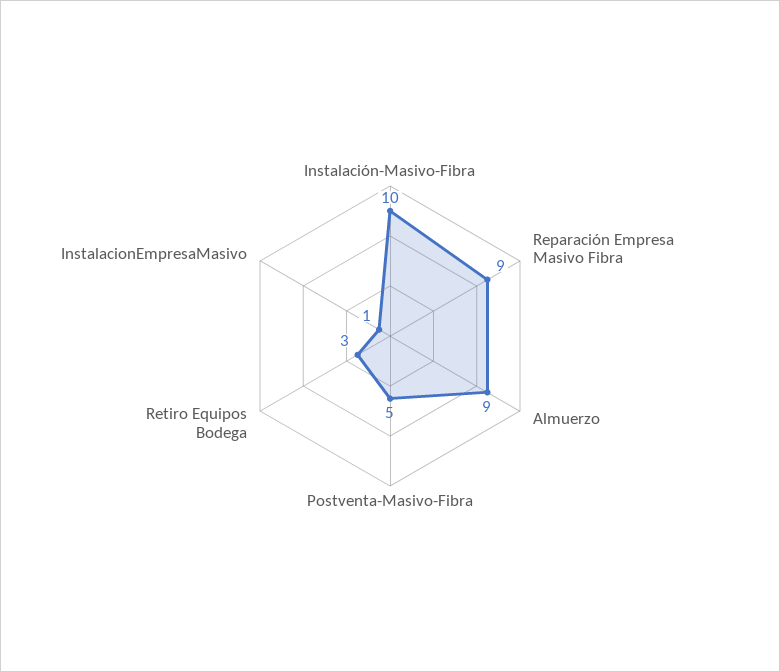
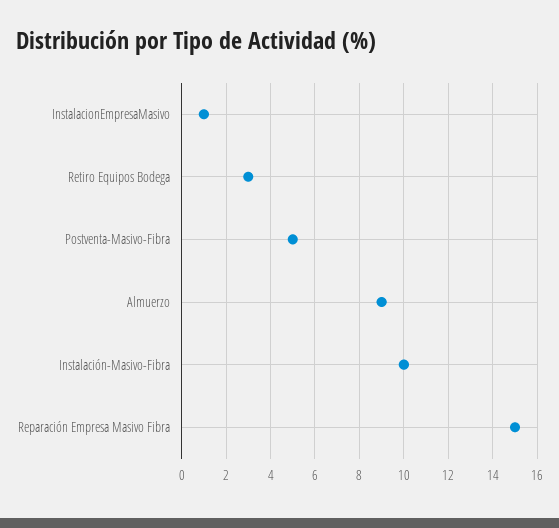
  {
    "Instalación-Masivo-Fibra": 10,
-   "Reparación Empresa Masivo Fibra": 9,
+   "Reparación Empresa Masivo Fibra": 15,
    "Almuerzo": 9,
    "Postventa-Masivo-Fibra": 5,
    "Retiro Equipos Bodega": 3,
    "InstalacionEmpresaMasivo": 1
  }

